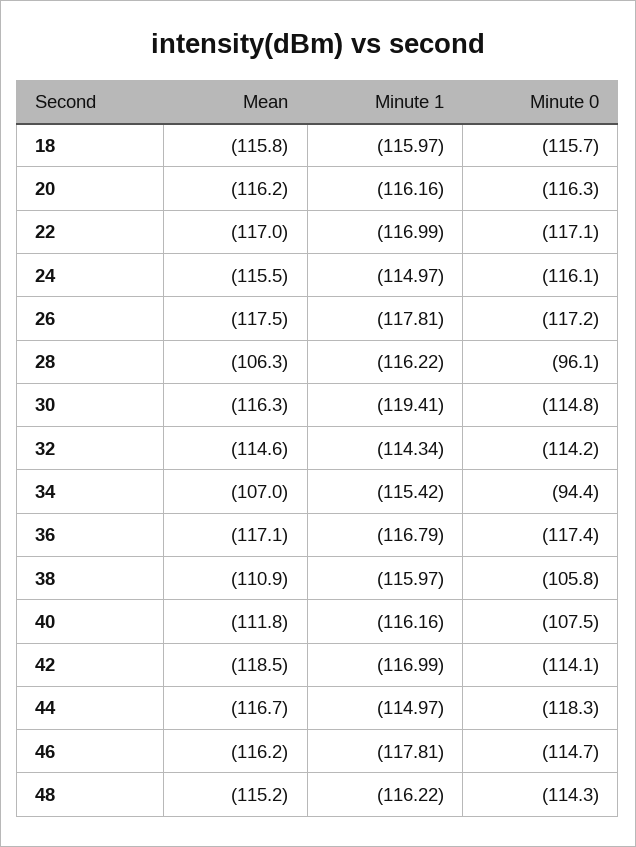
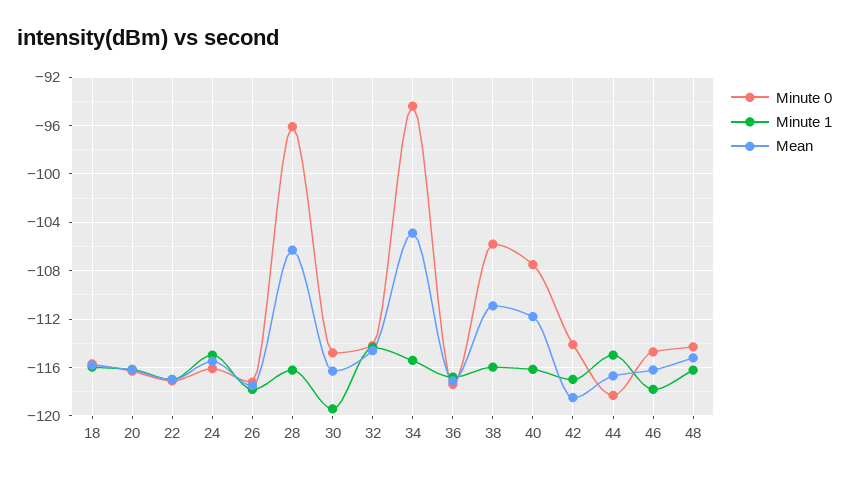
  {
    "Mean": {
      "18": -115.8,
      "20": -116.2,
      "22": -117,
      "24": -115.5,
      "26": -117.5,
      "28": -106.3,
      "30": -116.3,
      "32": -114.6,
-     "34": -107,
+     "34": -105,
      "36": -117.1,
      "38": -110.9,
      "40": -111.8,
      "42": -118.5,
      "44": -116.7,
      "46": -116.2,
      "48": -115.2
    },
    "Minute 1": {
      "18": -115.97,
      "20": -116.16,
      "22": -116.99,
      "24": -114.97,
      "26": -117.81,
      "28": -116.22,
      "30": -119.41,
      "32": -114.34,
      "34": -115.42,
      "36": -116.79,
      "38": -115.97,
      "40": -116.16,
      "42": -116.99,
      "44": -114.97,
      "46": -117.81,
      "48": -116.22
    },
    "Minute 0": {
      "18": -115.7,
      "20": -116.3,
      "22": -117.1,
      "24": -116.1,
      "26": -117.2,
      "28": -96.1,
      "30": -114.8,
      "32": -114.2,
      "34": -94.4,
      "36": -117.4,
      "38": -105.8,
      "40": -107.5,
      "42": -114.1,
      "44": -118.3,
      "46": -114.7,
      "48": -114.3
    }
  }

